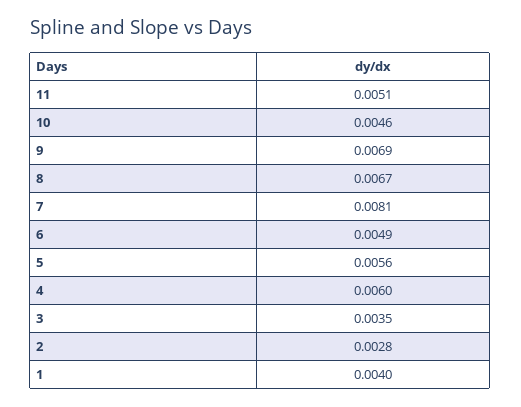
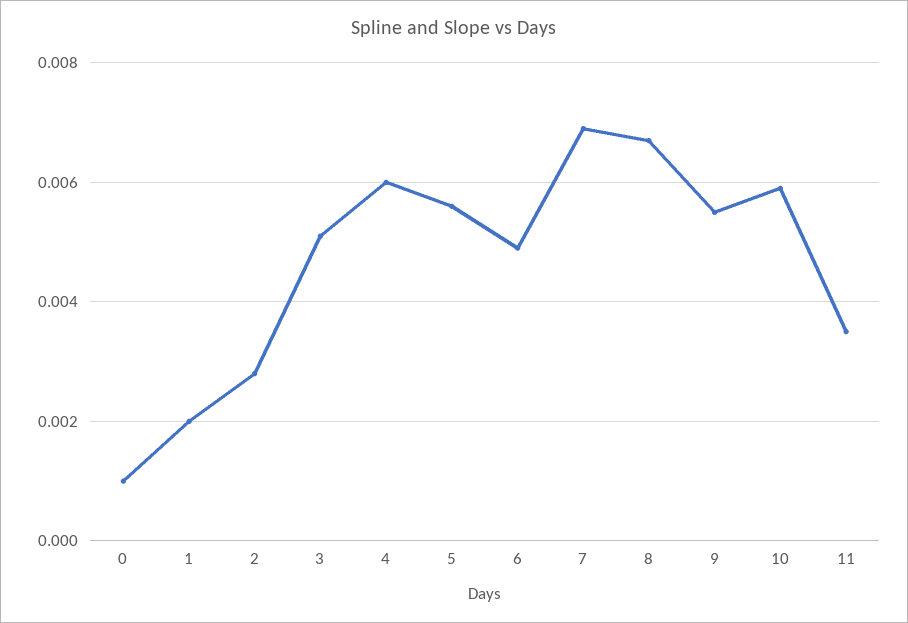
  {
-   "11": 0.0051,
+   "11": 0.0035,
-   "10": 0.0046,
+   "10": 0.006,
-   "9": 0.0069,
+   "9": 0.0055,
    "8": 0.0067,
-   "7": 0.0081,
+   "7": 0.007,
    "6": 0.0049,
    "5": 0.0056,
    "4": 0.006,
-   "3": 0.0035,
+   "3": 0.005,
    "2": 0.0028,
-   "1": 0.004
+   "1": 0.002,
+   "0": 0.001
  }

